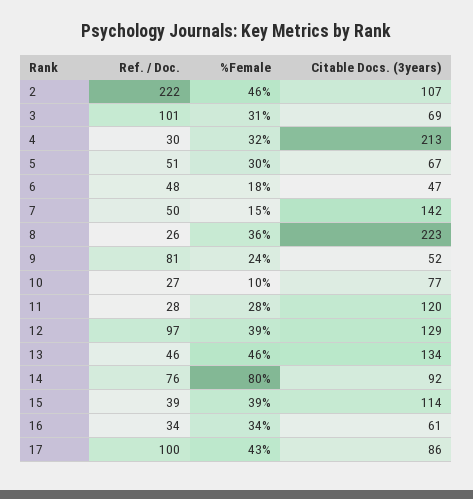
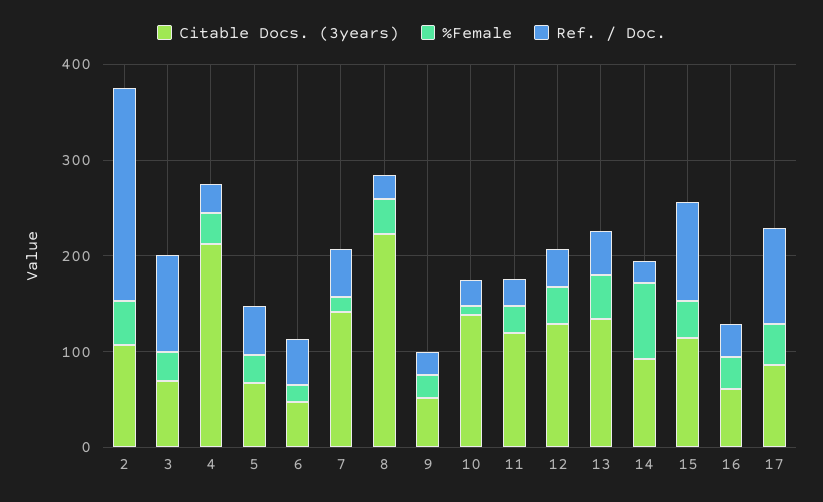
  {
    "Ref. / Doc.": {
      "2": 222,
      "3": 101,
      "4": 30,
      "5": 51,
      "6": 48,
      "7": 50,
      "8": 26,
-     "9": 81,
+     "9": 20,
      "10": 27,
      "11": 28,
-     "12": 97,
+     "12": 40,
      "13": 46,
-     "14": 76,
+     "14": 20,
-     "15": 39,
+     "15": 100,
      "16": 34,
      "17": 100
    },
    "%Female": {
      "2": 46,
      "3": 31,
      "4": 32,
      "5": 30,
      "6": 18,
      "7": 15,
      "8": 36,
      "9": 24,
      "10": 10,
      "11": 28,
      "12": 39,
      "13": 46,
      "14": 80,
      "15": 39,
      "16": 34,
      "17": 43
    },
    "Citable Docs. (3years)": {
      "2": 107,
      "3": 69,
      "4": 213,
      "5": 67,
      "6": 47,
      "7": 142,
      "8": 223,
      "9": 52,
-     "10": 77,
+     "10": 140,
      "11": 120,
      "12": 129,
      "13": 134,
      "14": 92,
      "15": 114,
      "16": 61,
      "17": 86
    }
  }

